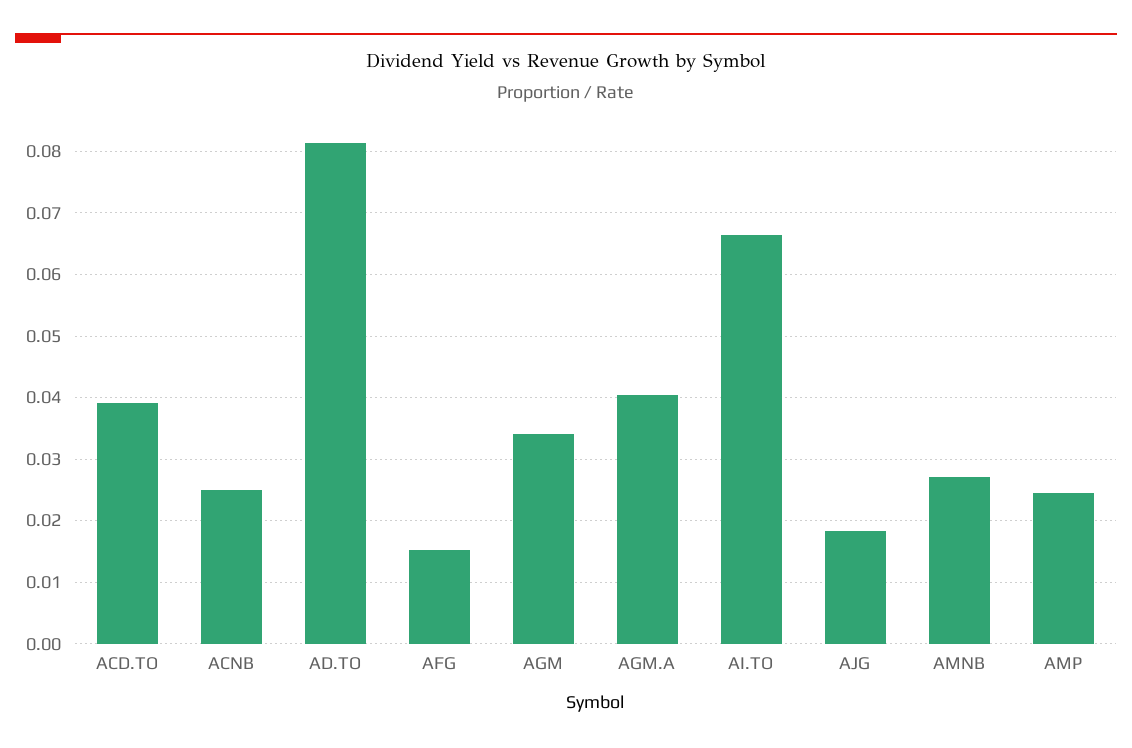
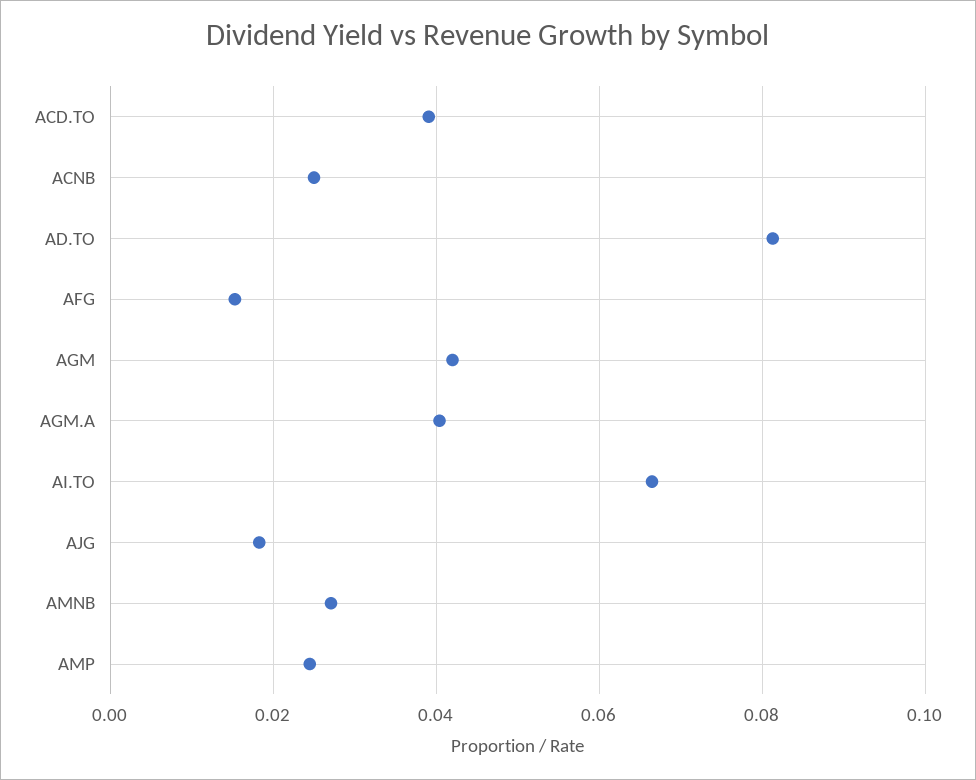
  {
    "ACD.TO": 0.039,
    "ACNB": 0.025,
    "AD.TO": 0.081,
    "AFG": 0.015,
-   "AGM": 0.034,
+   "AGM": 0.042,
    "AGM.A": 0.04,
    "AI.TO": 0.067,
    "AJG": 0.018,
    "AMNB": 0.027,
    "AMP": 0.025
  }

